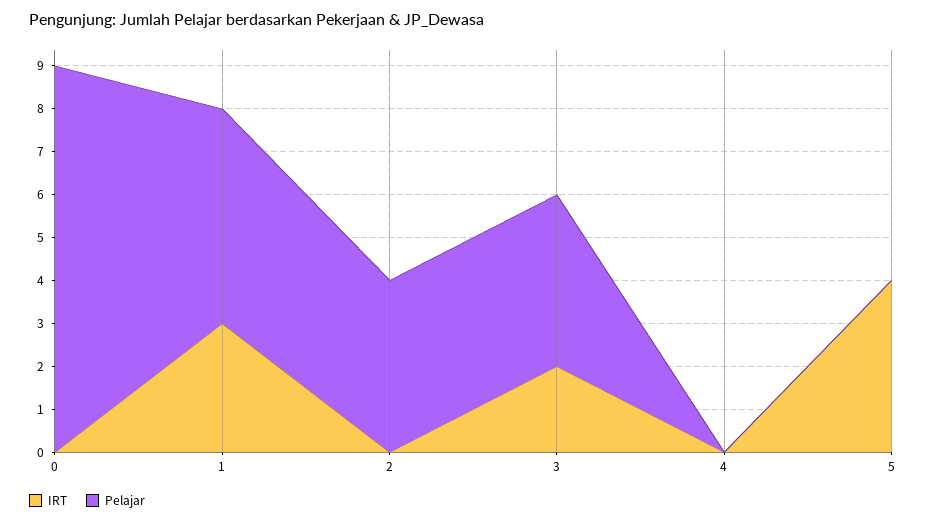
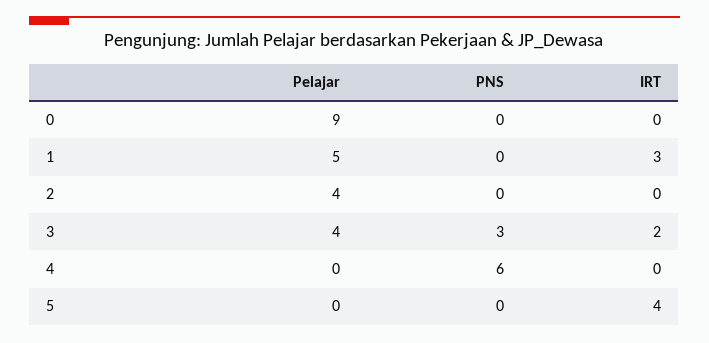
  {
    "IRT": {
      "0": 0,
      "1": 3,
      "2": 0,
      "3": 2,
      "4": 0,
      "5": 4
    },
    "Pelajar": {
      "0": 9,
      "1": 5,
      "2": 4,
      "3": 4,
      "4": 0,
      "5": 0
-   }
+   },
+   "PNS": {
+     "0": 0,
+     "1": 0,
+     "2": 0,
+     "3": 3,
+     "4": 6,
+     "5": 0
+   }
  }

